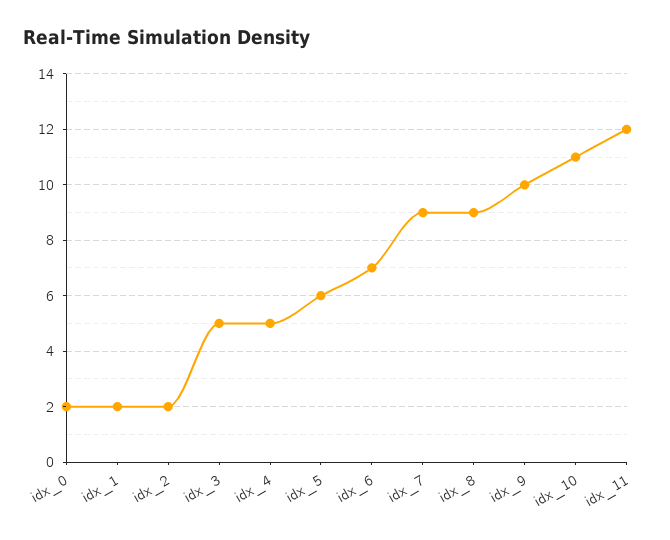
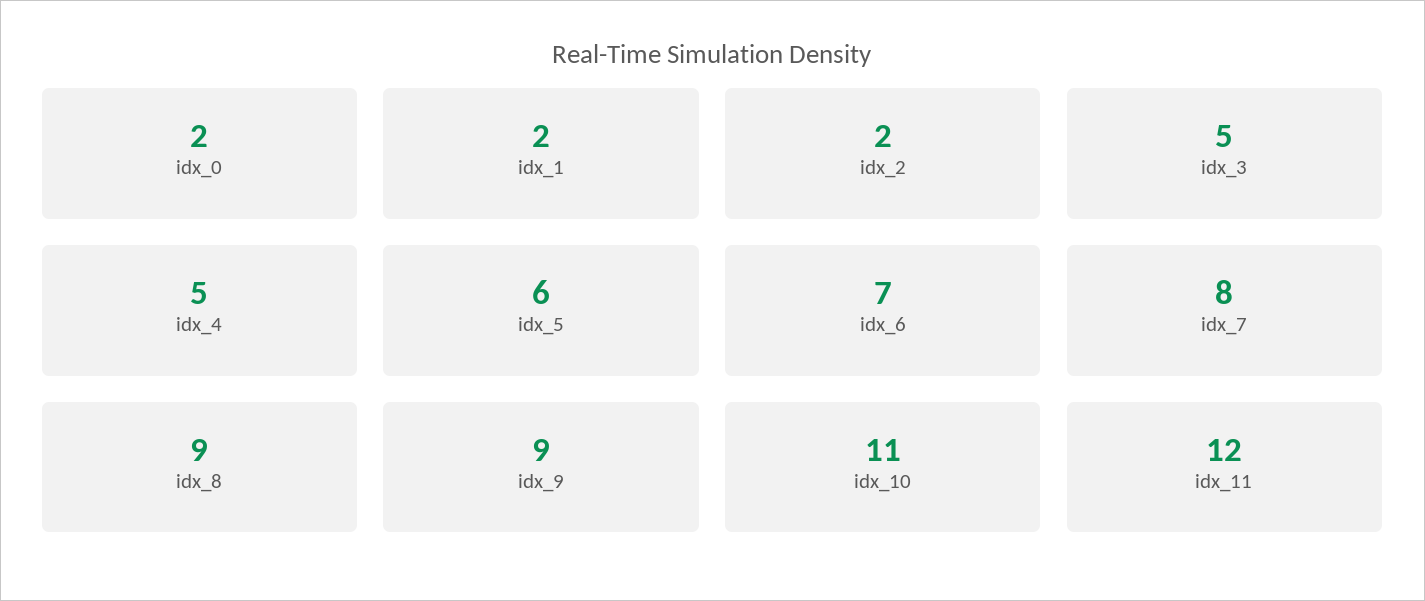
  {
    "idx_0": 2,
    "idx_1": 2,
    "idx_2": 2,
    "idx_3": 5,
    "idx_4": 5,
    "idx_5": 6,
    "idx_6": 7,
-   "idx_7": 9,
+   "idx_7": 8,
    "idx_8": 9,
-   "idx_9": 10,
+   "idx_9": 9,
    "idx_10": 11,
    "idx_11": 12
  }

